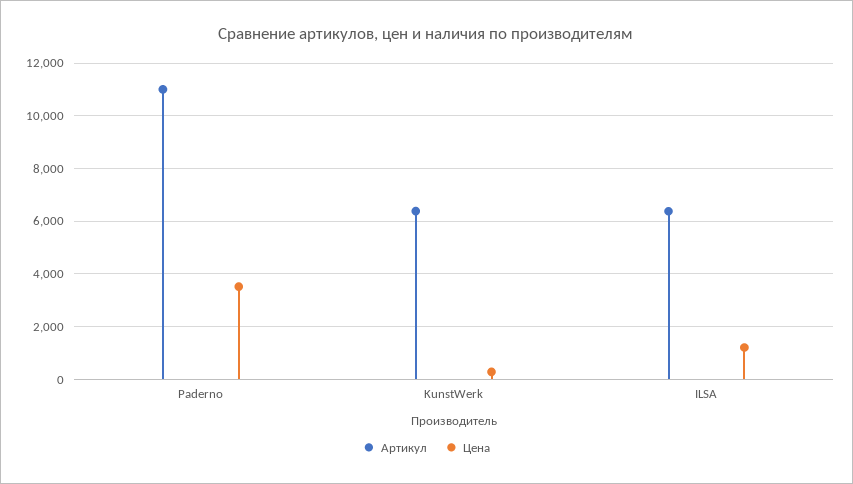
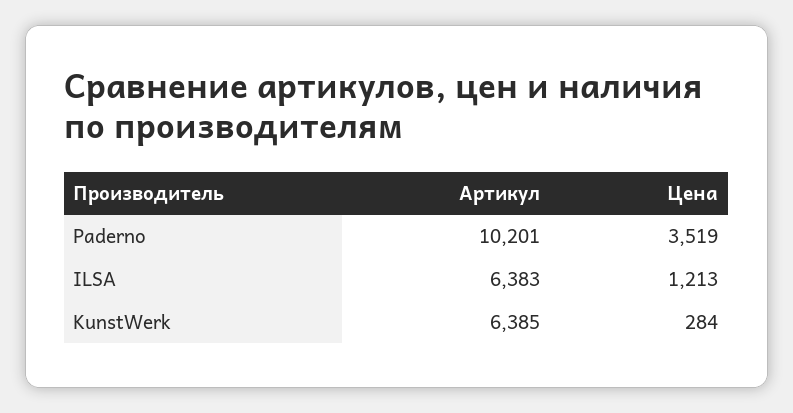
  {
    "Артикул": {
-     "Paderno": 11000,
+     "Paderno": 10201,
      "KunstWerk": 6385,
      "ILSA": 6383
    },
    "Цена": {
      "Paderno": 3519,
      "KunstWerk": 284,
      "ILSA": 1213
    }
  }

